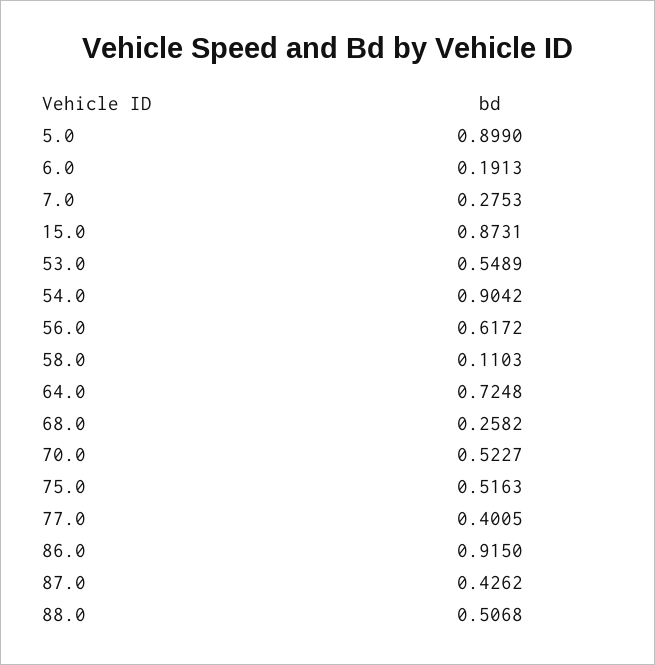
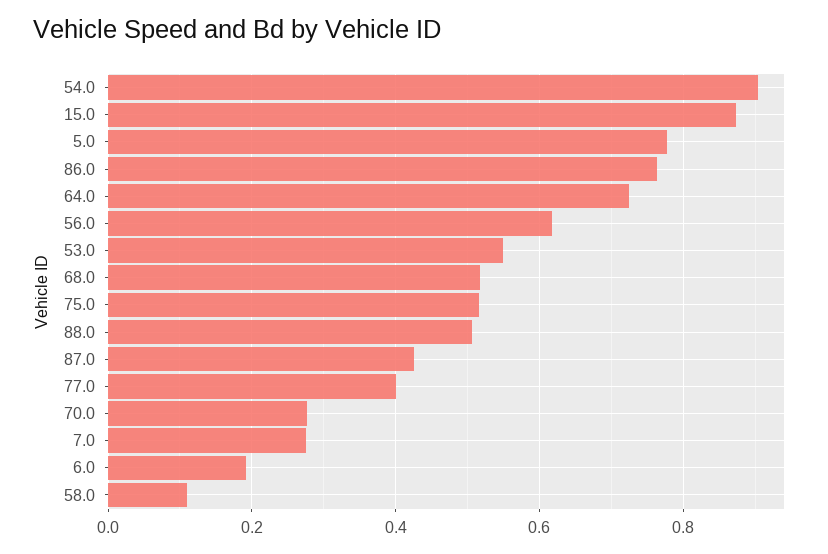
  {
-   "5.0": 0.899,
+   "5.0": 0.78,
    "6.0": 0.1913,
    "7.0": 0.2753,
    "15.0": 0.8731,
    "53.0": 0.5489,
    "54.0": 0.9042,
    "56.0": 0.6172,
    "58.0": 0.1103,
    "64.0": 0.7248,
-   "68.0": 0.2582,
+   "68.0": 0.52,
-   "70.0": 0.5227,
+   "70.0": 0.28,
    "75.0": 0.5163,
    "77.0": 0.4005,
-   "86.0": 0.915,
+   "86.0": 0.76,
    "87.0": 0.4262,
    "88.0": 0.5068
  }

